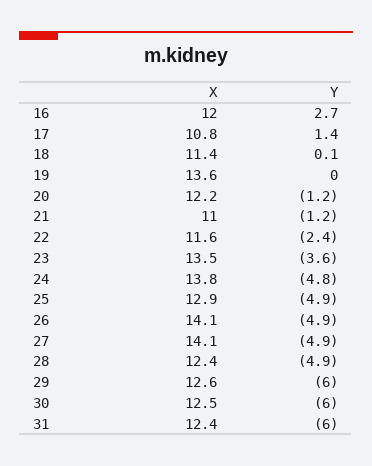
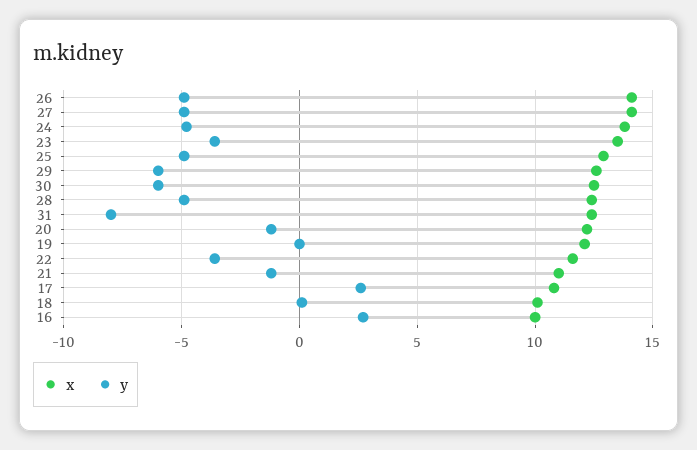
  {
    "X": {
-     "16": 12,
+     "16": 10,
      "17": 10.8,
-     "18": 11.4,
+     "18": 10,
-     "19": 13.6,
+     "19": 12,
      "20": 12.2,
      "21": 11,
      "22": 11.6,
      "23": 13.5,
      "24": 13.8,
      "25": 12.9,
      "26": 14.1,
      "27": 14.1,
      "28": 12.4,
      "29": 12.6,
      "30": 12.5,
      "31": 12.4
    },
    "Y": {
      "16": 2.7,
-     "17": 1.4,
+     "17": 2.5,
      "18": 0.1,
      "19": 0,
      "20": -1.2,
      "21": -1.2,
-     "22": -2.4,
+     "22": -3.5,
      "23": -3.6,
      "24": -4.8,
      "25": -4.9,
      "26": -4.9,
      "27": -4.9,
      "28": -4.9,
      "29": -6,
      "30": -6,
-     "31": -6
+     "31": -8
    }
  }

